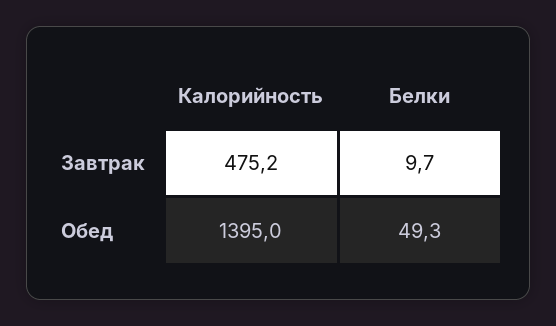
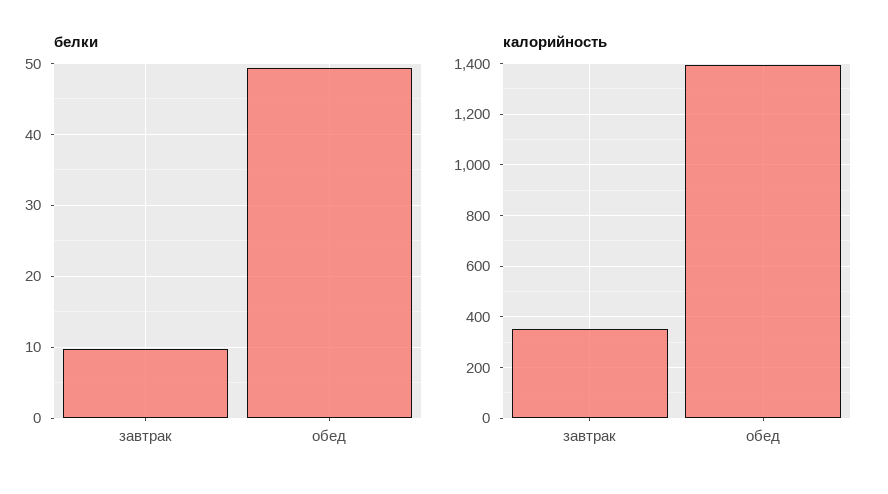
  {
    "Калорийность": {
-     "Завтрак": 475.2,
+     "Завтрак": 350,
      "Обед": 1395
    },
    "Белки": {
      "Завтрак": 9.7,
      "Обед": 49.3
    }
  }

